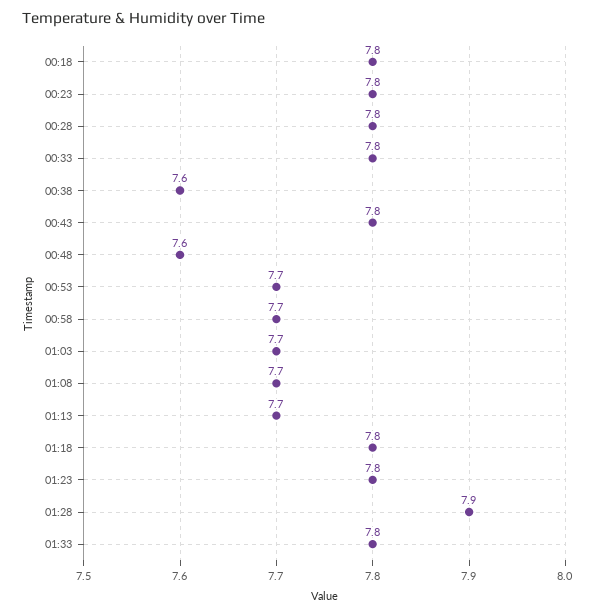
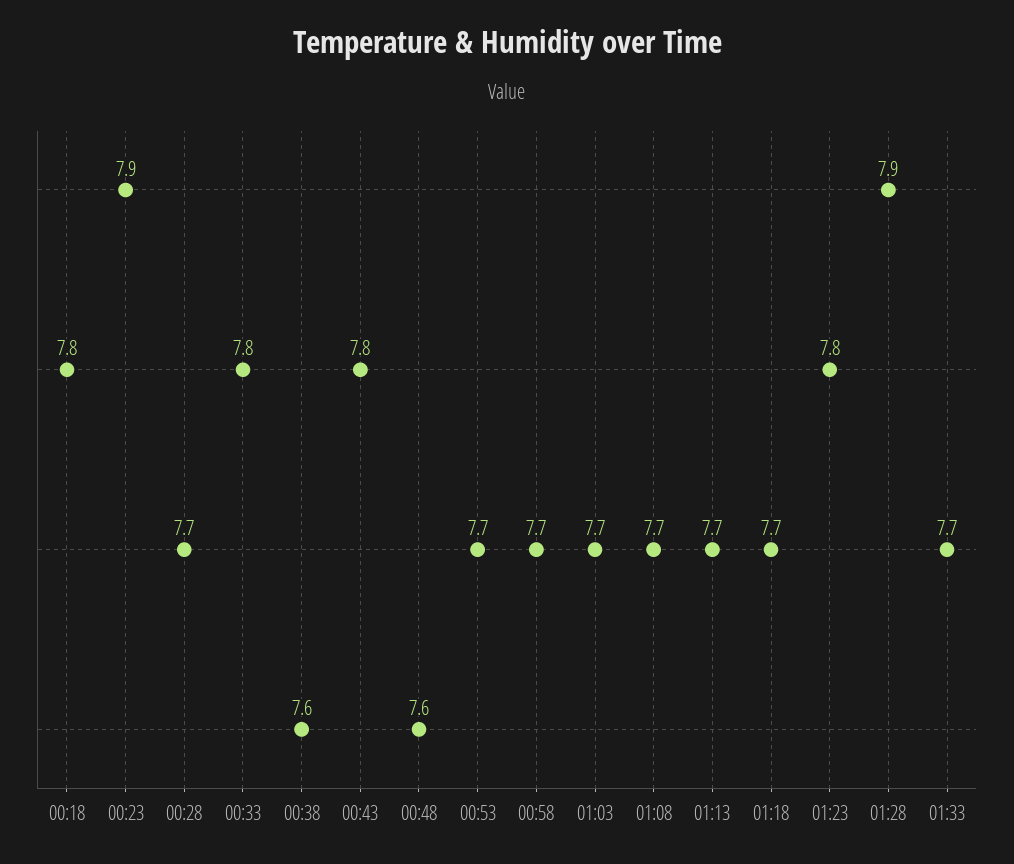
  {
    "00:18": 7.8,
-   "00:23": 7.8,
+   "00:23": 7.9,
-   "00:28": 7.8,
+   "00:28": 7.7,
    "00:33": 7.8,
    "00:38": 7.6,
    "00:43": 7.8,
    "00:48": 7.6,
    "00:53": 7.7,
    "00:58": 7.7,
    "01:03": 7.7,
    "01:08": 7.7,
    "01:13": 7.7,
-   "01:18": 7.8,
+   "01:18": 7.7,
    "01:23": 7.8,
    "01:28": 7.9,
-   "01:33": 7.8
+   "01:33": 7.7
  }

